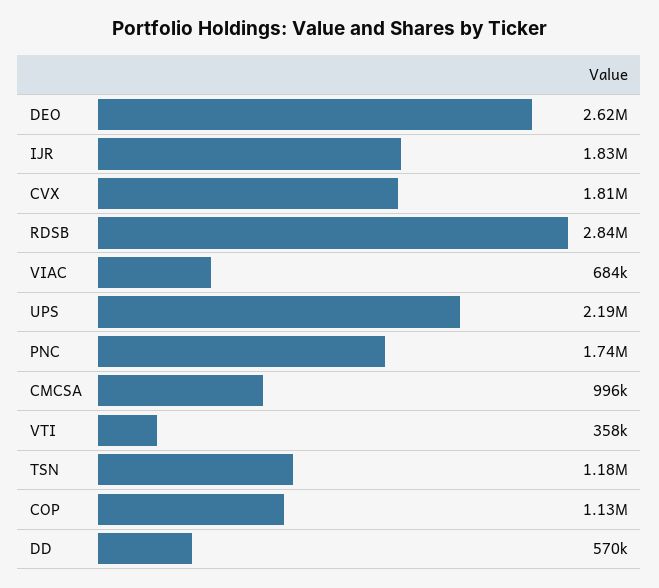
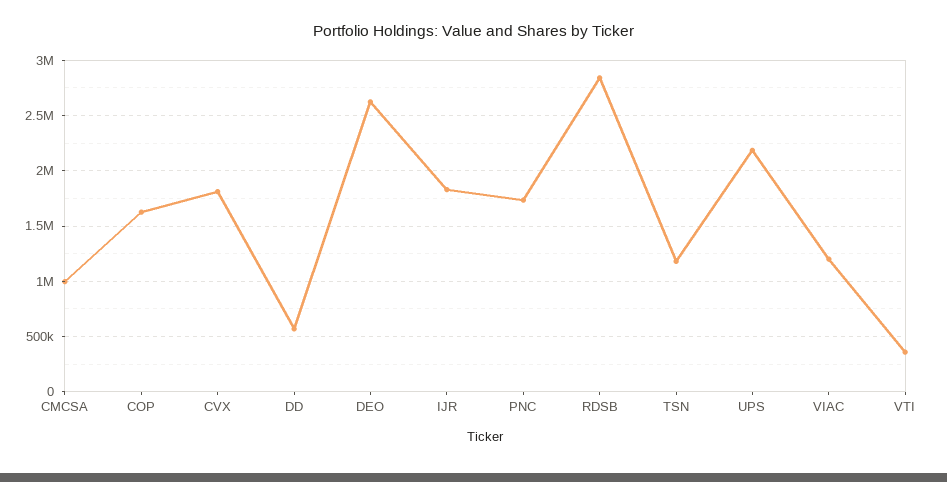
  {
    "DEO": 2620000,
    "IJR": 1830000,
    "CVX": 1810000,
    "RDSB": 2840000,
-   "VIAC": 684000,
+   "VIAC": 1200000,
    "UPS": 2190000,
    "PNC": 1740000,
    "CMCSA": 996000,
    "VTI": 358000,
    "TSN": 1180000,
-   "COP": 1130000,
+   "COP": 1600000,
    "DD": 570000
  }

